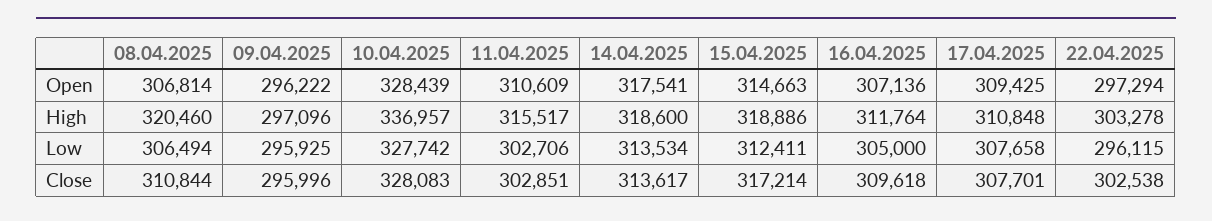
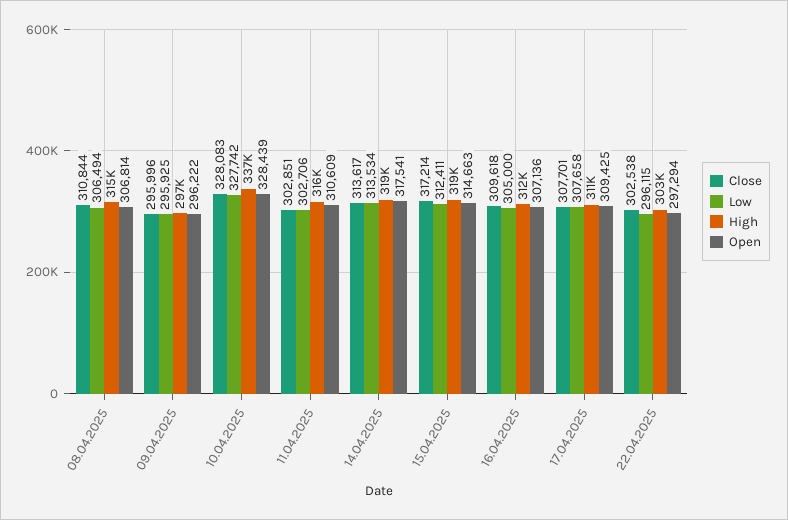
  {
    "Open": {
      "08.04.2025": 306814,
      "09.04.2025": 296222,
      "10.04.2025": 328439,
      "11.04.2025": 310609,
      "14.04.2025": 317541,
      "15.04.2025": 314663,
      "16.04.2025": 307136,
      "17.04.2025": 309425,
      "22.04.2025": 297294
    },
    "High": {
-     "08.04.2025": 320460,
+     "08.04.2025": 315000,
      "09.04.2025": 297096,
      "10.04.2025": 336957,
      "11.04.2025": 315517,
      "14.04.2025": 318600,
      "15.04.2025": 318886,
      "16.04.2025": 311764,
      "17.04.2025": 310848,
      "22.04.2025": 303278
    },
    "Low": {
      "08.04.2025": 306494,
      "09.04.2025": 295925,
      "10.04.2025": 327742,
      "11.04.2025": 302706,
      "14.04.2025": 313534,
      "15.04.2025": 312411,
      "16.04.2025": 305000,
      "17.04.2025": 307658,
      "22.04.2025": 296115
    },
    "Close": {
      "08.04.2025": 310844,
      "09.04.2025": 295996,
      "10.04.2025": 328083,
      "11.04.2025": 302851,
      "14.04.2025": 313617,
      "15.04.2025": 317214,
      "16.04.2025": 309618,
      "17.04.2025": 307701,
      "22.04.2025": 302538
    }
  }

